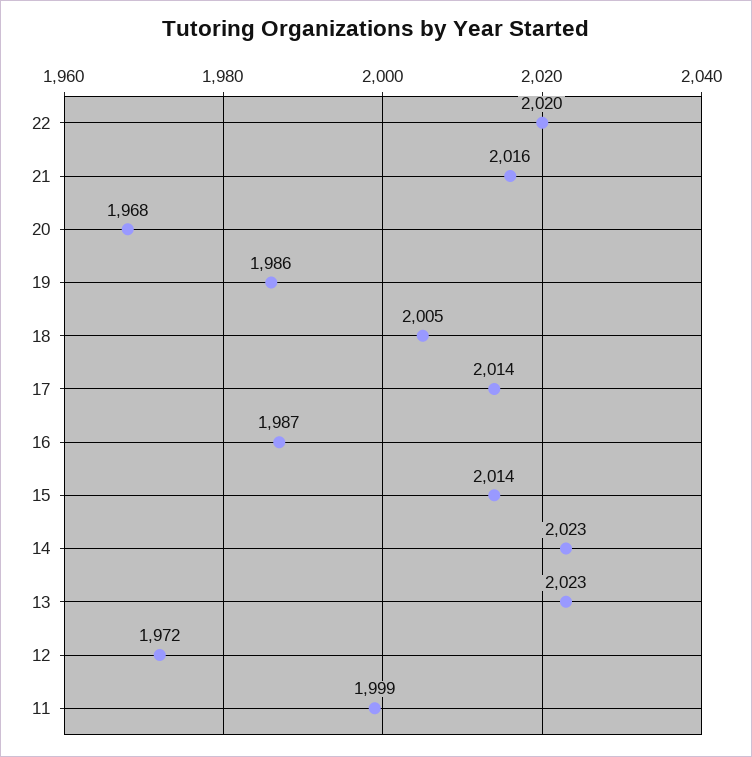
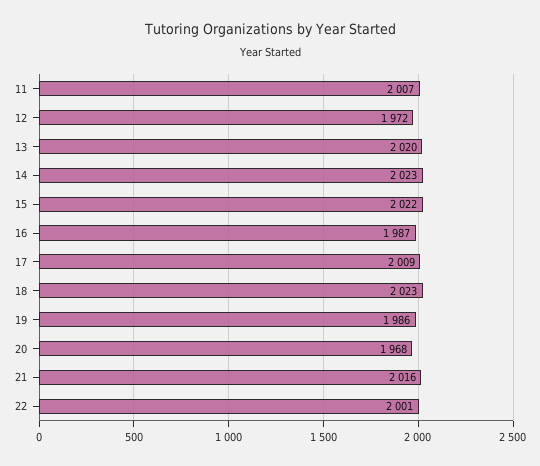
  {
-   "22": 2020,
+   "22": 2001,
    "21": 2016,
    "20": 1968,
    "19": 1986,
-   "18": 2005,
+   "18": 2023,
-   "17": 2014,
+   "17": 2009,
    "16": 1987,
-   "15": 2014,
+   "15": 2022,
    "14": 2023,
-   "13": 2023,
+   "13": 2020,
    "12": 1972,
-   "11": 1999
+   "11": 2007
  }

